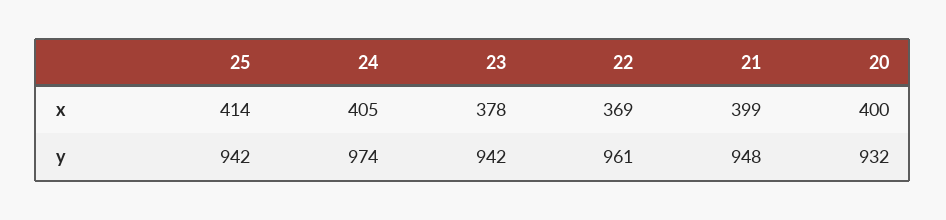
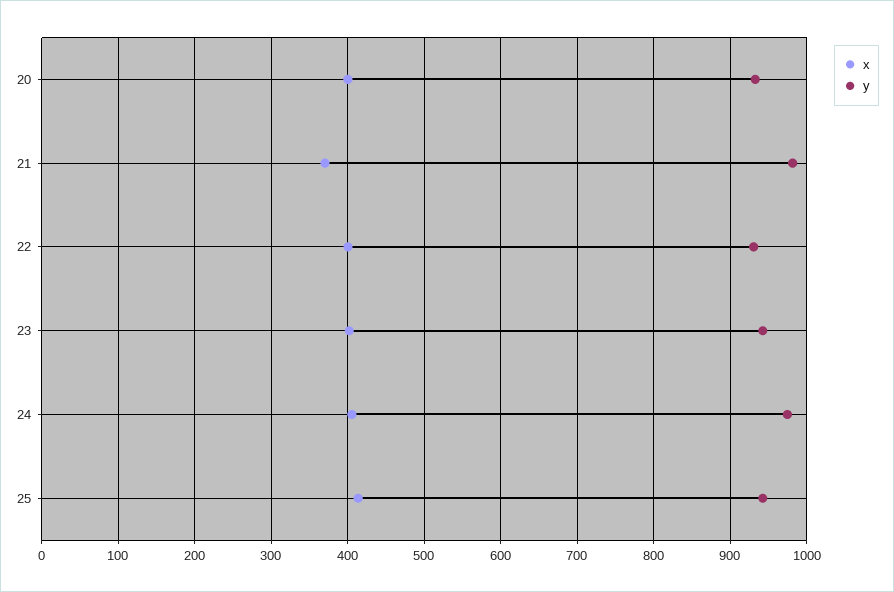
  {
    "x": {
      "25": 414,
      "24": 405,
-     "23": 378,
+     "23": 400,
-     "22": 369,
+     "22": 400,
-     "21": 399,
+     "21": 370,
      "20": 400
    },
    "y": {
      "25": 942,
      "24": 974,
      "23": 942,
-     "22": 961,
+     "22": 930,
-     "21": 948,
+     "21": 980,
      "20": 932
    }
  }

